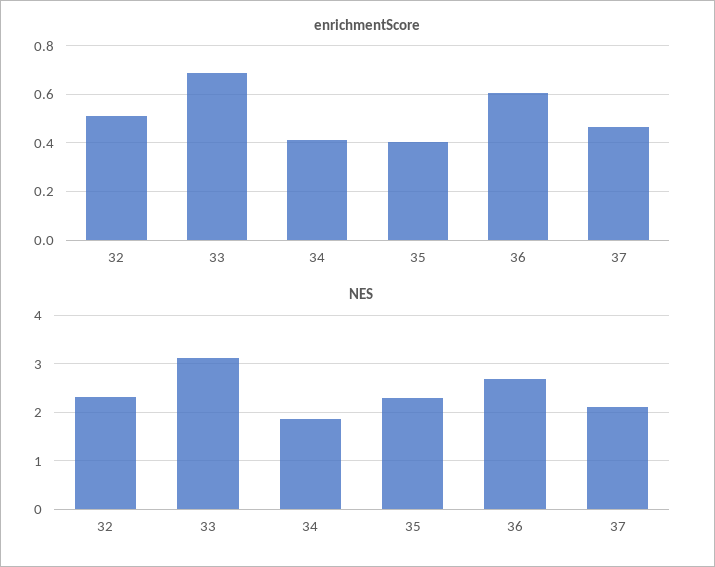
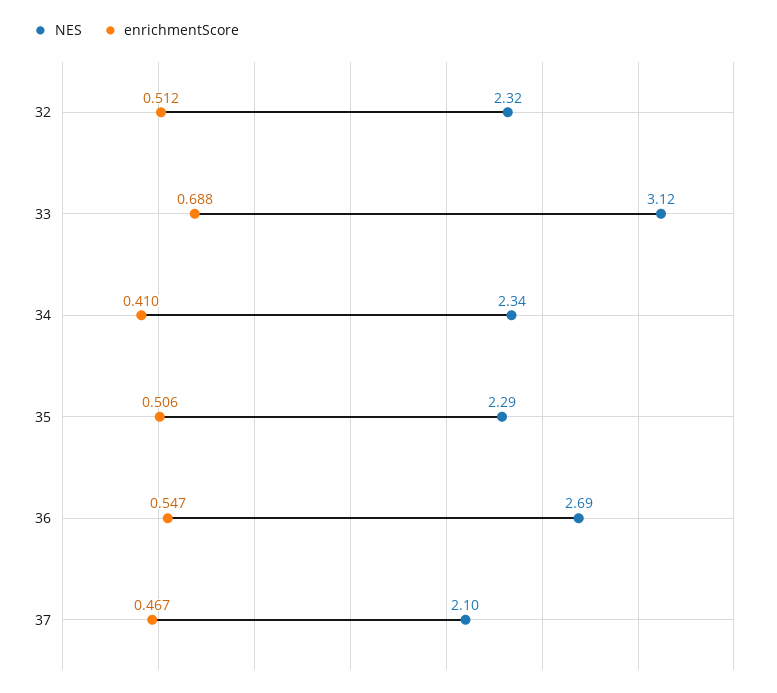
  {
    "enrichmentScore": {
      "32": 0.512,
      "33": 0.688,
      "34": 0.41,
-     "35": 0.4,
+     "35": 0.506,
-     "36": 0.6,
+     "36": 0.547,
      "37": 0.467
    },
    "NES": {
      "32": 2.32,
      "33": 3.12,
-     "34": 1.8,
+     "34": 2.34,
      "35": 2.29,
      "36": 2.69,
      "37": 2.1
    }
  }

